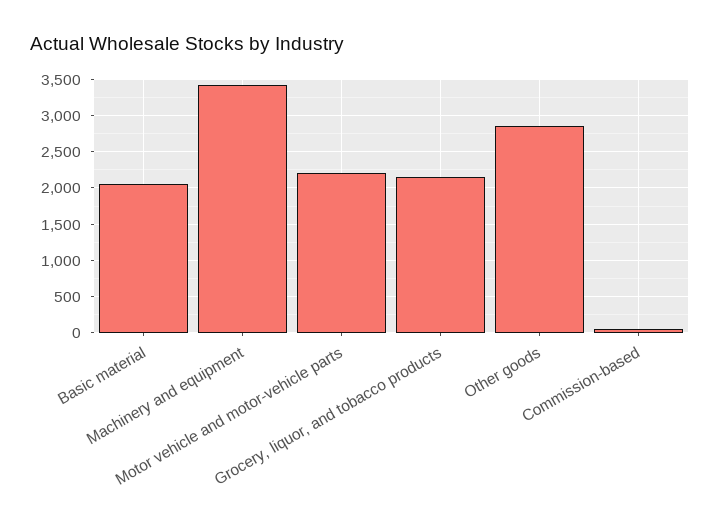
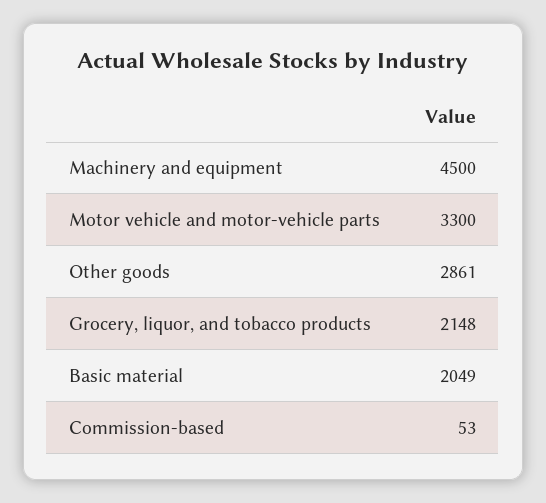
  {
    "Basic material": 2049,
-   "Machinery and equipment": 3400,
+   "Machinery and equipment": 4500,
-   "Motor vehicle and motor-vehicle parts": 2200,
+   "Motor vehicle and motor-vehicle parts": 3300,
    "Grocery, liquor, and tobacco products": 2148,
    "Other goods": 2861,
    "Commission-based": 53
  }

